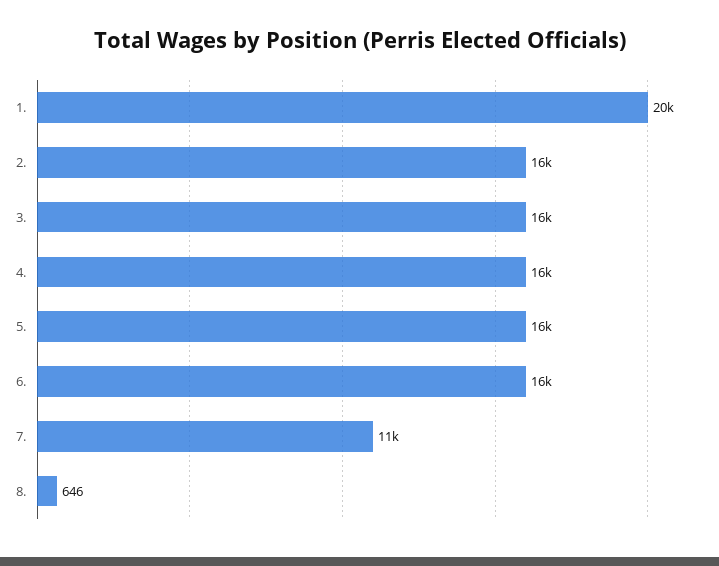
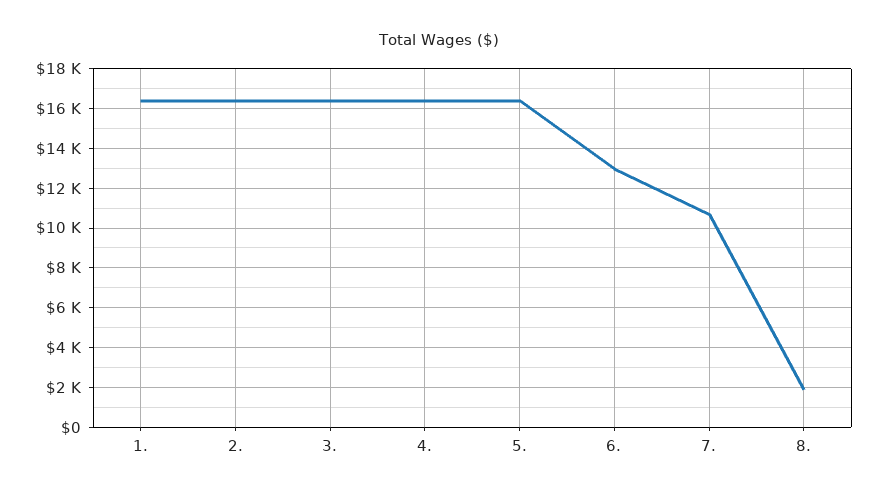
  {
-   "1.": 20000,
+   "1.": 16500,
    "2.": 16000,
    "3.": 16000,
    "4.": 16000,
    "5.": 16000,
-   "6.": 16000,
+   "6.": 13000,
    "7.": 11000,
-   "8.": 646
+   "8.": 2000
  }

